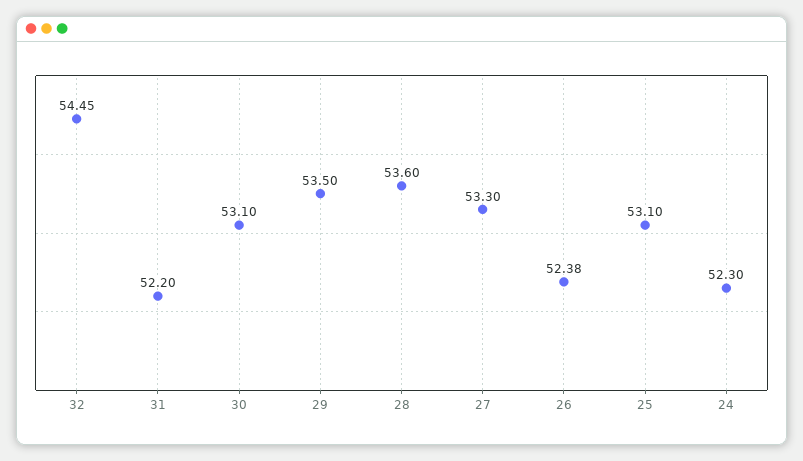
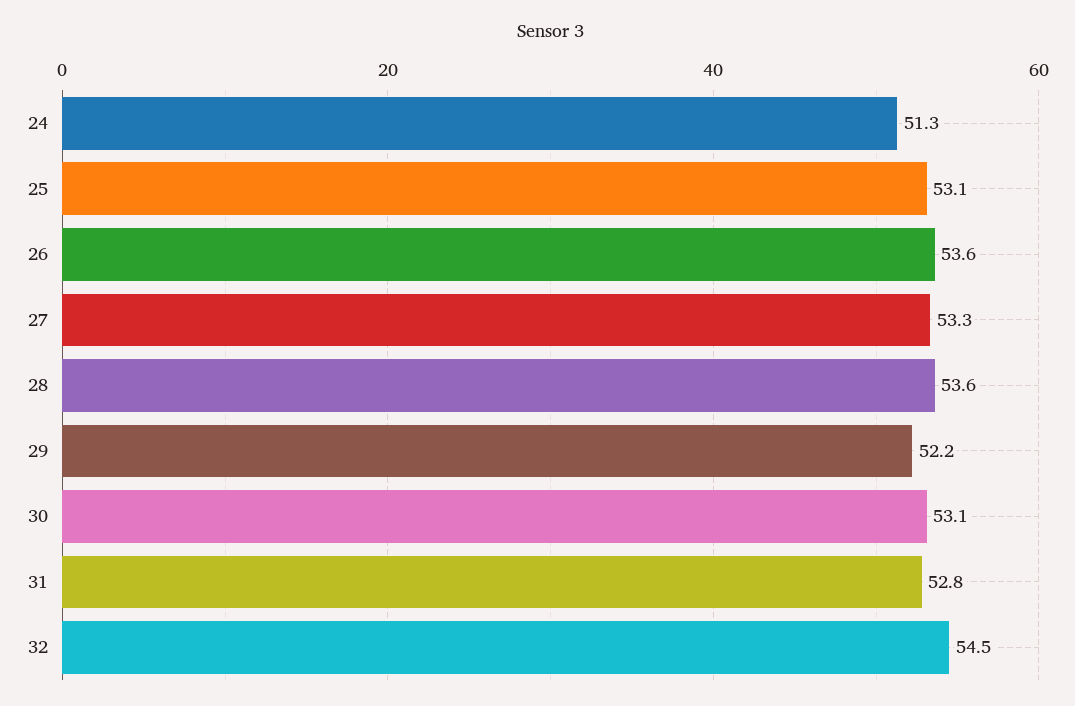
  {
    "32": 54.45,
-   "31": 52.2,
+   "31": 52.8,
    "30": 53.1,
-   "29": 53.5,
+   "29": 52.2,
    "28": 53.6,
    "27": 53.3,
-   "26": 52.38,
+   "26": 53.6,
    "25": 53.1,
-   "24": 52.3
+   "24": 51.3
  }

